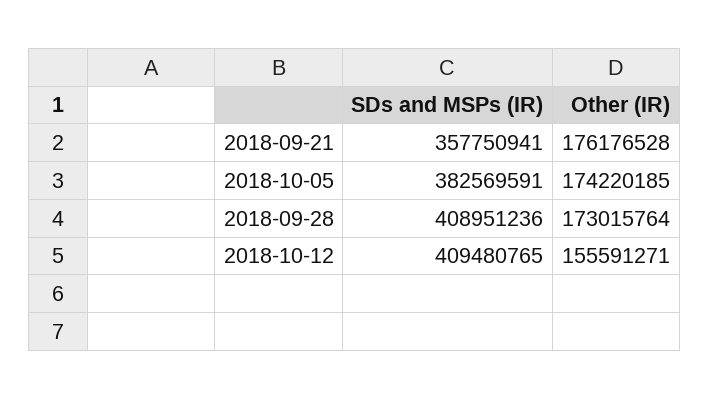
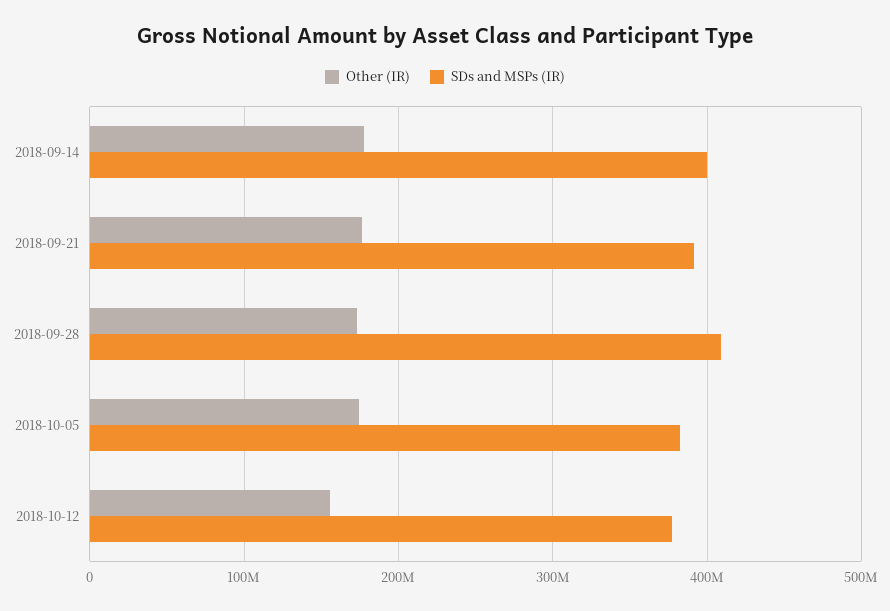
  {
    "SDs and MSPs (IR)": {
-     "2018-09-21": 357750941,
+     "2018-09-21": 390000000,
      "2018-10-05": 382569591,
      "2018-09-28": 408951236,
-     "2018-10-12": 409480765
+     "2018-10-12": 380000000,
+     "2018-09-14": 400000000
    },
    "Other (IR)": {
      "2018-09-21": 176176528,
      "2018-10-05": 174220185,
      "2018-09-28": 173015764,
-     "2018-10-12": 155591271
+     "2018-10-12": 155591271,
+     "2018-09-14": 180000000
    }
  }

